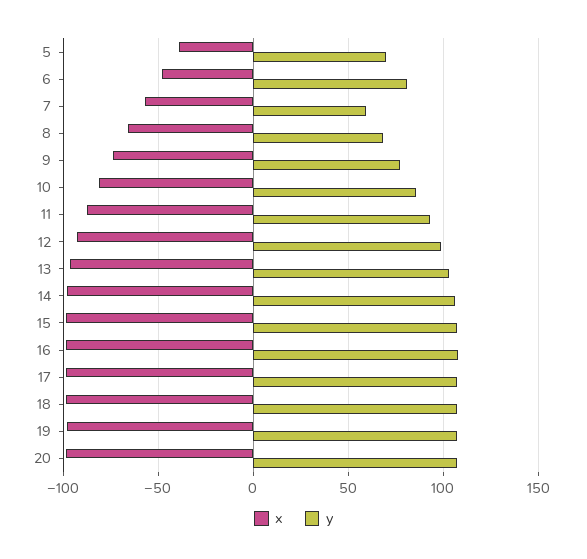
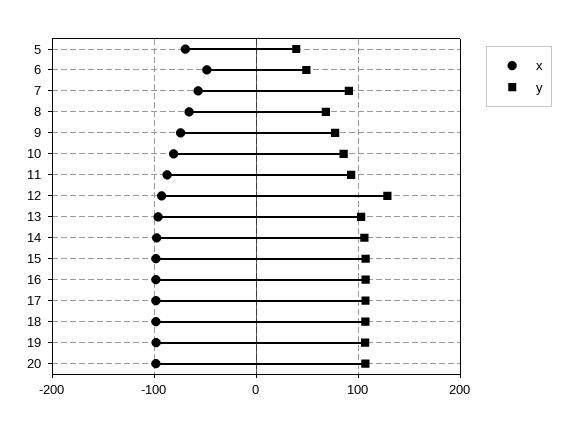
  {
    "x": {
-     "5": -40,
+     "5": -70,
      "6": -50,
      "7": -55,
      "8": -65,
      "9": -75,
      "10": -80,
      "11": -85,
      "12": -95,
      "13": -95,
      "14": -100,
      "15": -100,
      "16": -100,
      "17": -100,
      "18": -100,
      "19": -100,
      "20": -100
    },
    "y": {
-     "5": 70,
+     "5": 40,
-     "6": 80,
+     "6": 50,
-     "7": 60,
+     "7": 90,
      "8": 70,
      "9": 75,
      "10": 85,
      "11": 95,
-     "12": 100,
+     "12": 130,
      "13": 105,
      "14": 105,
      "15": 105,
      "16": 105,
      "17": 105,
      "18": 105,
      "19": 105,
      "20": 105
    }
  }

